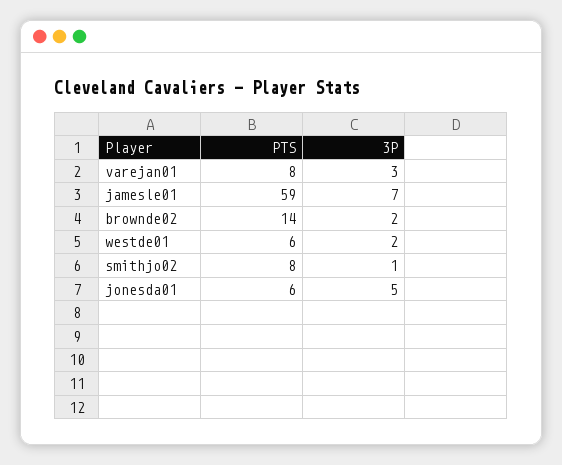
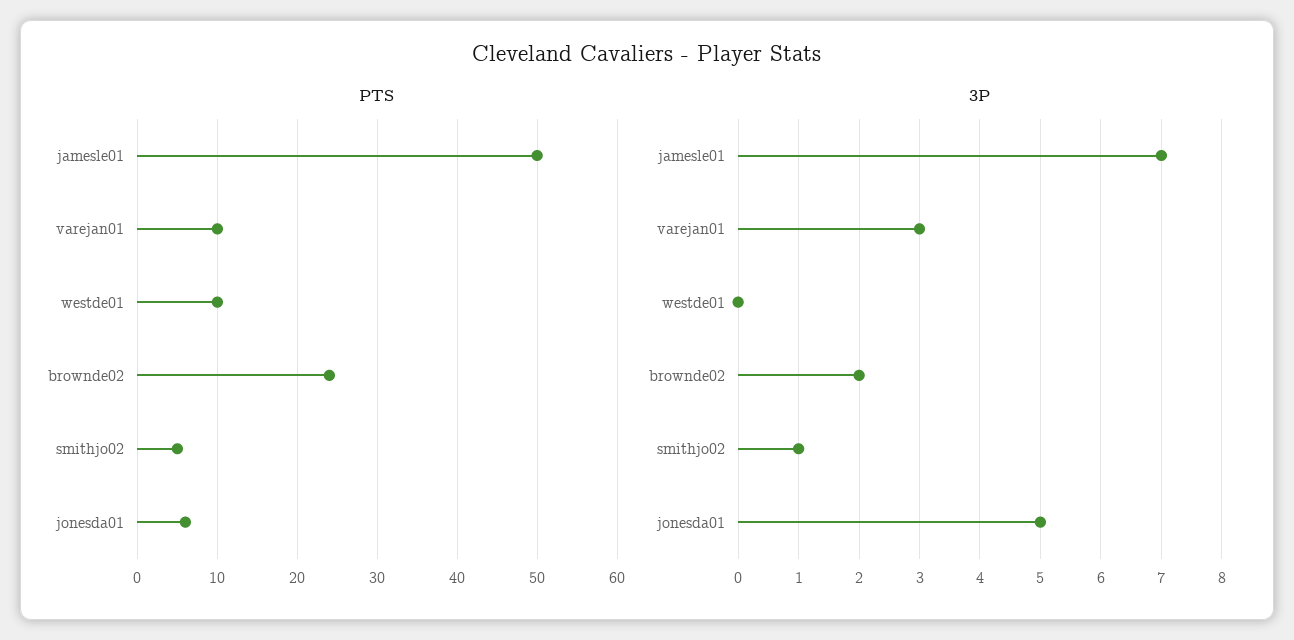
  {
    "PTS": {
-     "varejan01": 8,
+     "varejan01": 10,
-     "jamesle01": 59,
+     "jamesle01": 50,
-     "brownde02": 14,
+     "brownde02": 24,
-     "westde01": 6,
+     "westde01": 10,
-     "smithjo02": 8,
+     "smithjo02": 5,
      "jonesda01": 6
    },
    "3P": {
      "varejan01": 3,
      "jamesle01": 7,
      "brownde02": 2,
-     "westde01": 2,
+     "westde01": 0,
      "smithjo02": 1,
      "jonesda01": 5
    }
  }

